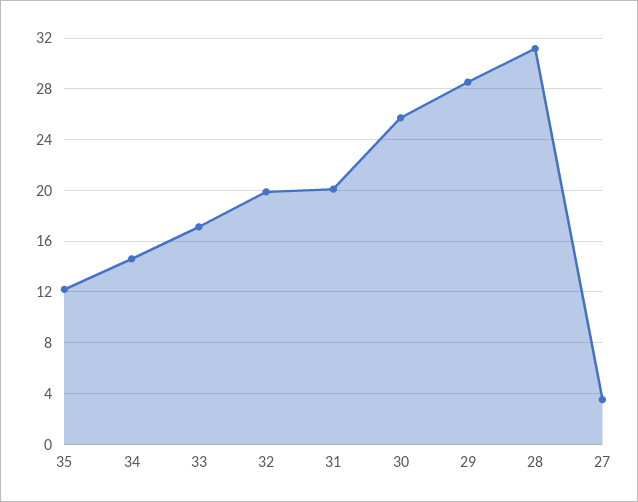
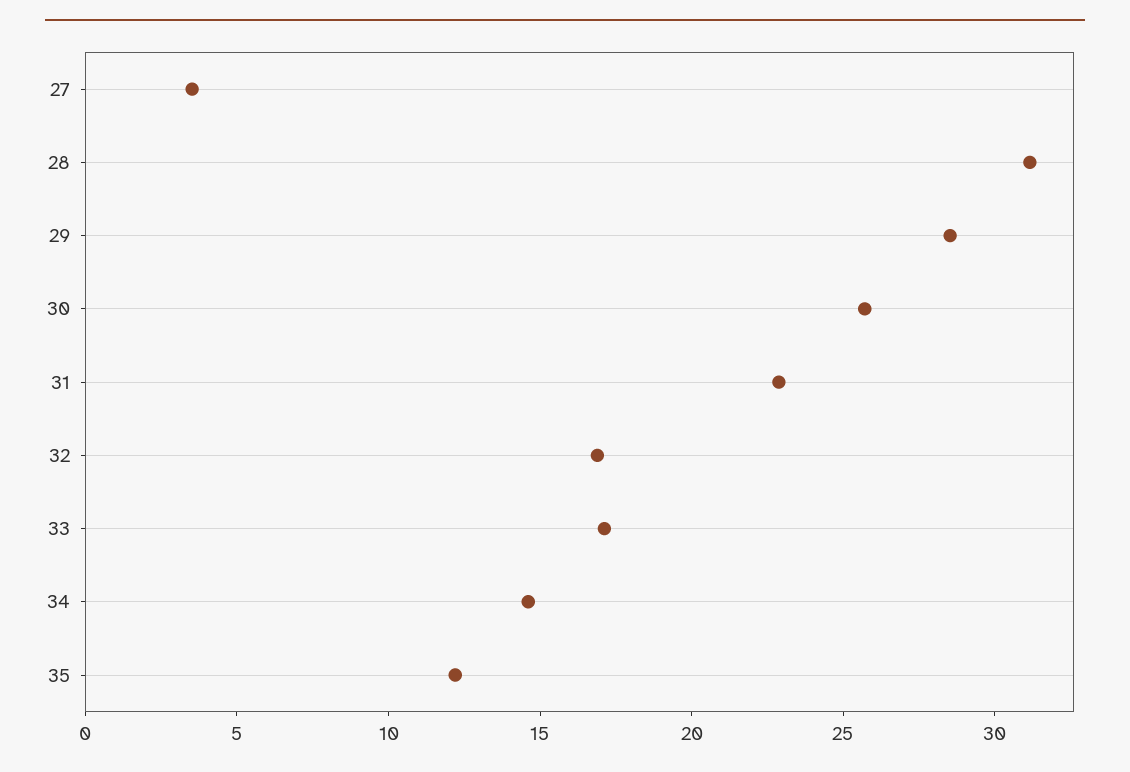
  {
    "35": 12,
    "34": 14.5,
    "33": 17,
-   "32": 20,
+   "32": 17,
-   "31": 20,
+   "31": 23,
    "30": 25.5,
    "29": 28.5,
    "28": 31,
    "27": 3.5
  }

